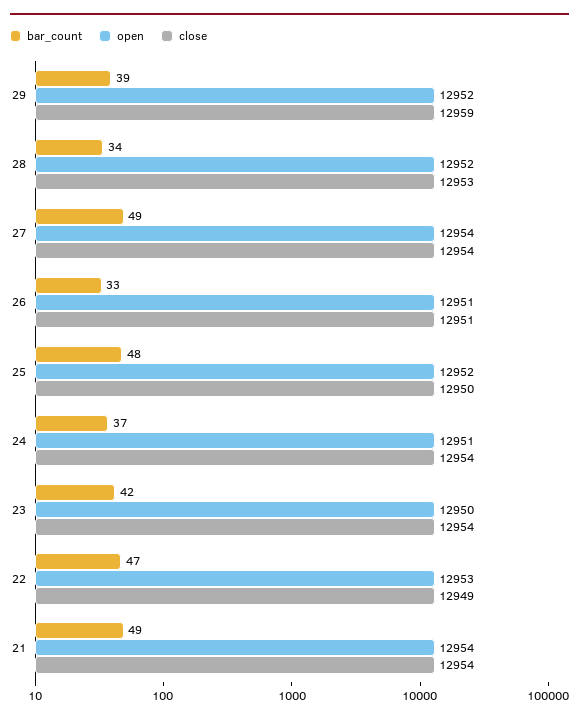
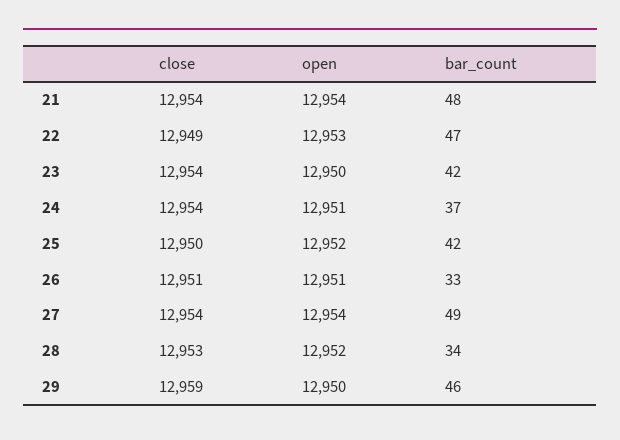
  {
    "bar_count": {
-     "29": 39,
+     "29": 46,
      "28": 34,
      "27": 49,
      "26": 33,
-     "25": 48,
+     "25": 42,
      "24": 37,
      "23": 42,
      "22": 47,
-     "21": 49
+     "21": 48
    },
    "open": {
-     "29": 12952,
+     "29": 12950,
      "28": 12952,
      "27": 12954,
      "26": 12951,
      "25": 12952,
      "24": 12951,
      "23": 12950,
      "22": 12953,
      "21": 12954
    },
    "close": {
      "29": 12959,
      "28": 12953,
      "27": 12954,
      "26": 12951,
      "25": 12950,
      "24": 12954,
      "23": 12954,
      "22": 12949,
      "21": 12954
    }
  }

